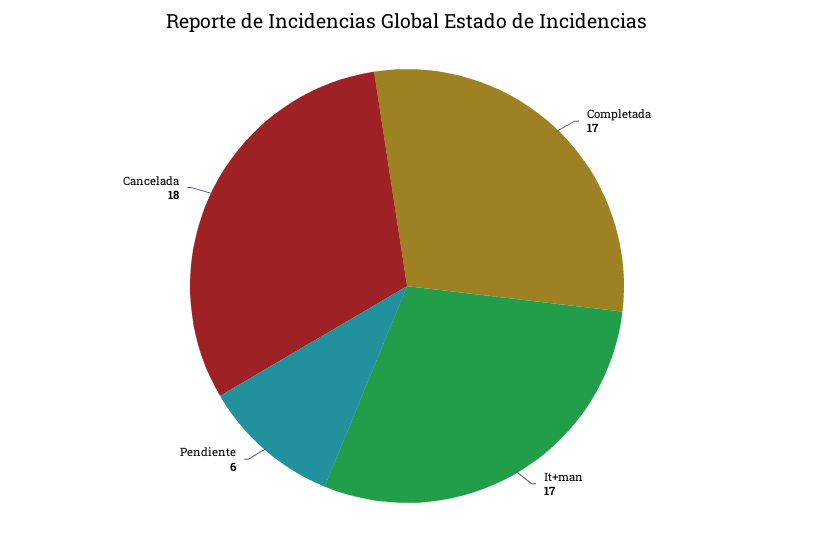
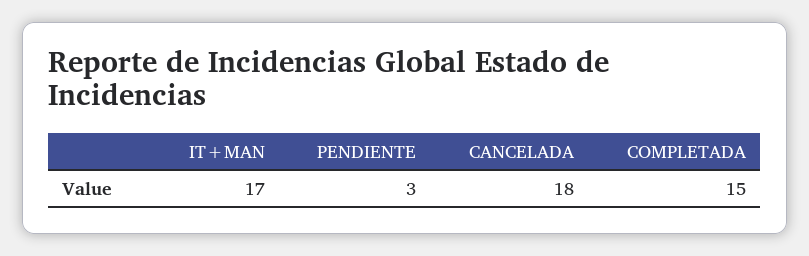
  {
-   "Completada": 17,
+   "Completada": 15,
    "It+man": 17,
-   "Pendiente": 6,
+   "Pendiente": 3,
    "Cancelada": 18
  }

